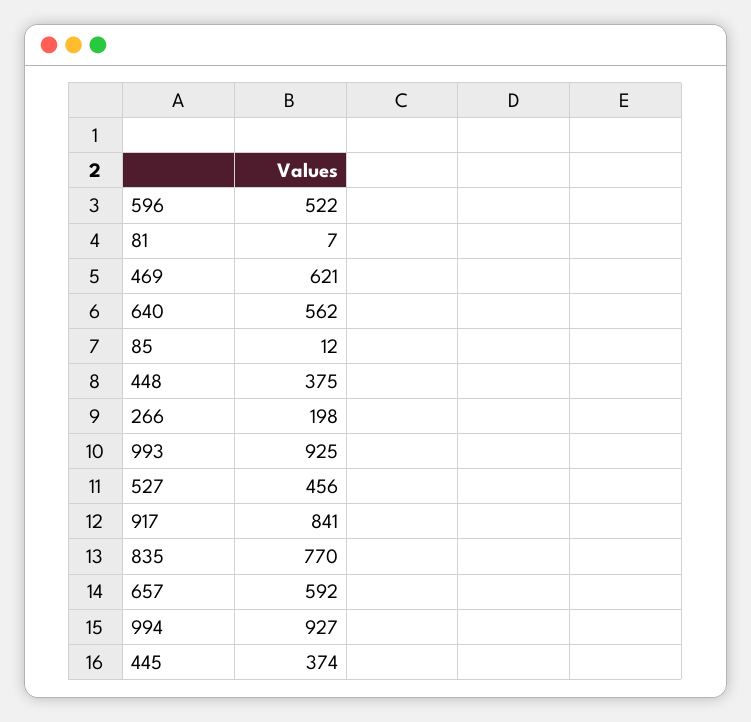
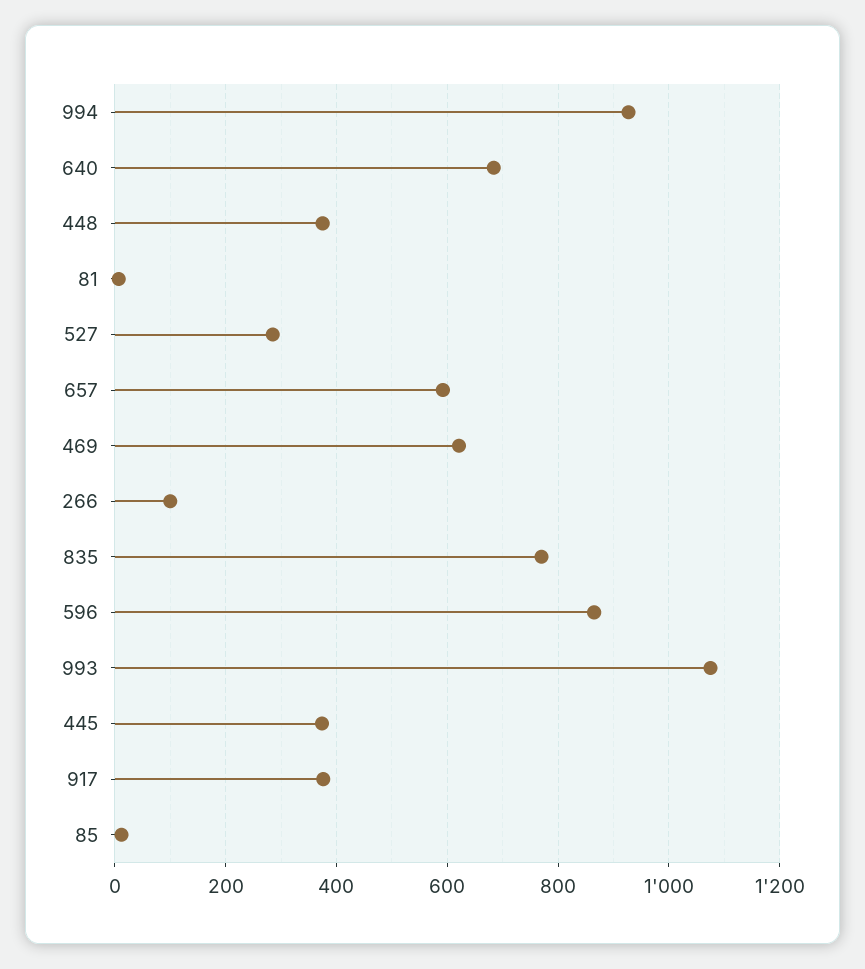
  {
-   "596": 522,
+   "596": 860,
    "81": 7,
    "469": 621,
-   "640": 562,
+   "640": 680,
    "85": 12,
    "448": 375,
-   "266": 198,
+   "266": 100,
-   "993": 925,
+   "993": 1080,
-   "527": 456,
+   "527": 280,
-   "917": 841,
+   "917": 380,
    "835": 770,
    "657": 592,
    "994": 927,
    "445": 374
  }

